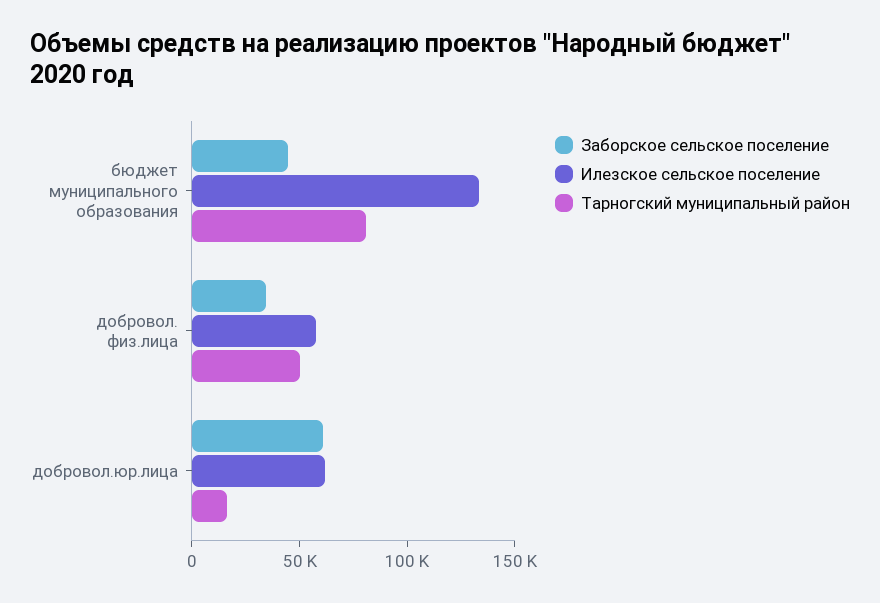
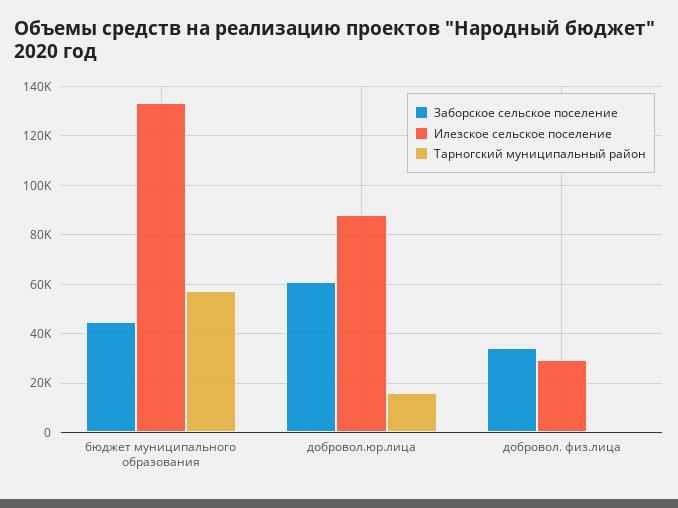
  {
    "Заборское сельское поселение": {
      "бюджет муниципального образования": 45000,
      "добровол. физ.лица": 35000,
      "добровол.юр.лица": 60000
    },
    "Илезское сельское поселение": {
      "бюджет муниципального образования": 132500,
-     "добровол. физ.лица": 60000,
+     "добровол. физ.лица": 30000,
-     "добровол.юр.лица": 60000
+     "добровол.юр.лица": 87500
    },
    "Тарногский муниципальный район": {
-     "бюджет муниципального образования": 80000,
+     "бюджет муниципального образования": 57500,
-     "добровол. физ.лица": 50000,
+     "добровол. физ.лица": 0,
      "добровол.юр.лица": 15000
    }
  }

